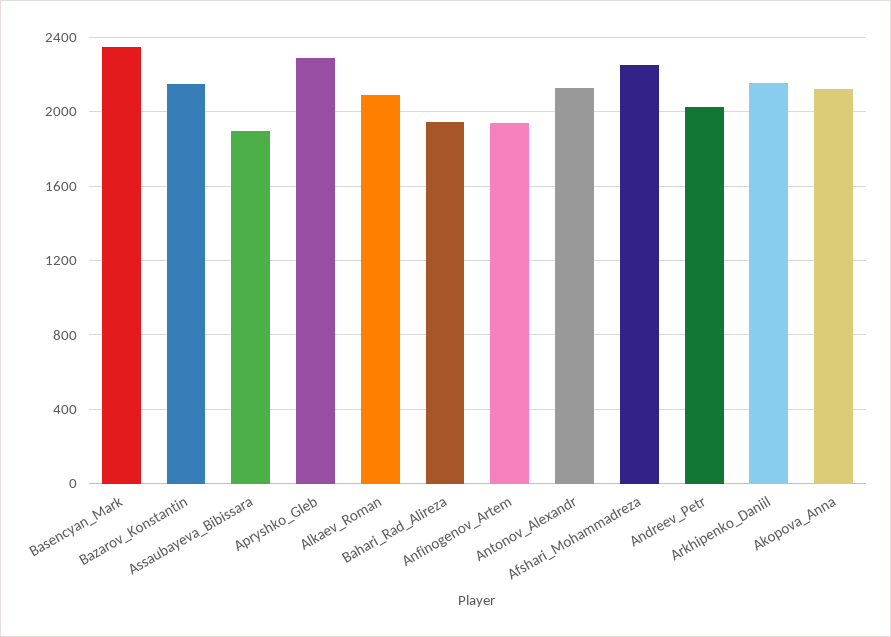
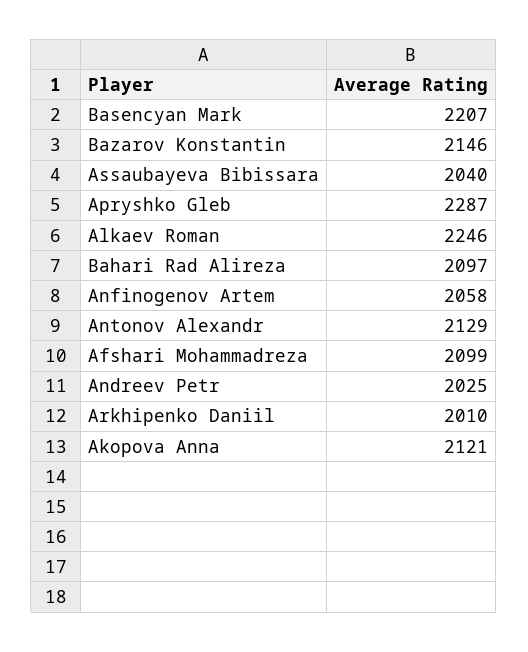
  {
-   "Basencyan_Mark": 2350,
+   "Basencyan_Mark": 2207,
    "Bazarov_Konstantin": 2146,
-   "Assaubayeva_Bibissara": 1900,
+   "Assaubayeva_Bibissara": 2040,
    "Apryshko_Gleb": 2287,
-   "Alkaev_Roman": 2100,
+   "Alkaev_Roman": 2246,
-   "Bahari_Rad_Alireza": 1950,
+   "Bahari_Rad_Alireza": 2097,
-   "Anfinogenov_Artem": 1950,
+   "Anfinogenov_Artem": 2058,
    "Antonov_Alexandr": 2129,
-   "Afshari_Mohammadreza": 2250,
+   "Afshari_Mohammadreza": 2099,
    "Andreev_Petr": 2025,
-   "Arkhipenko_Daniil": 2150,
+   "Arkhipenko_Daniil": 2010,
    "Akopova_Anna": 2121
  }

